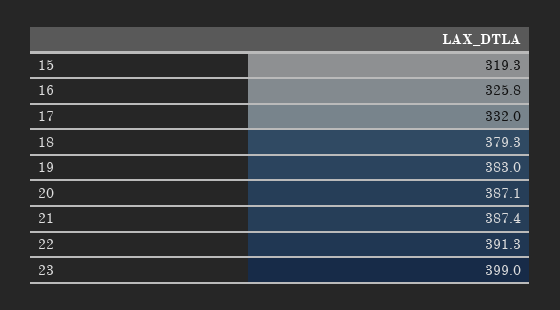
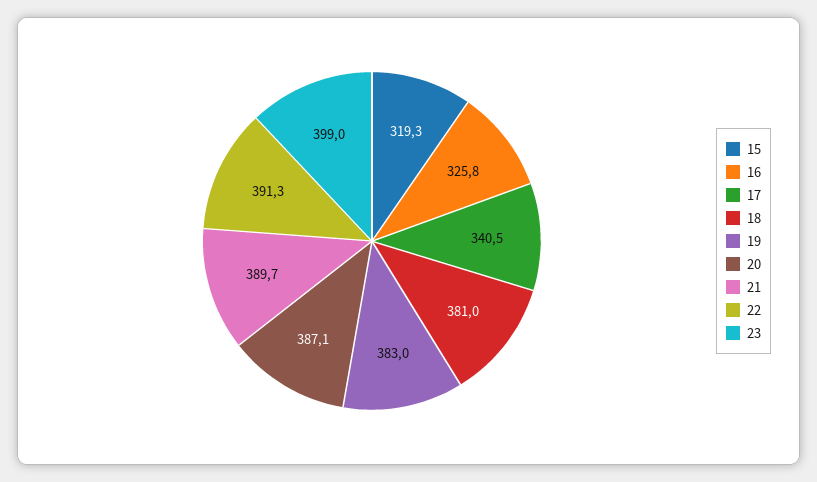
  {
    "15": 319.3,
    "16": 325.8,
-   "17": 332,
+   "17": 340.5,
-   "18": 379.3,
+   "18": 381,
    "19": 383,
    "20": 387.1,
-   "21": 387.4,
+   "21": 389.7,
    "22": 391.3,
    "23": 399
  }

